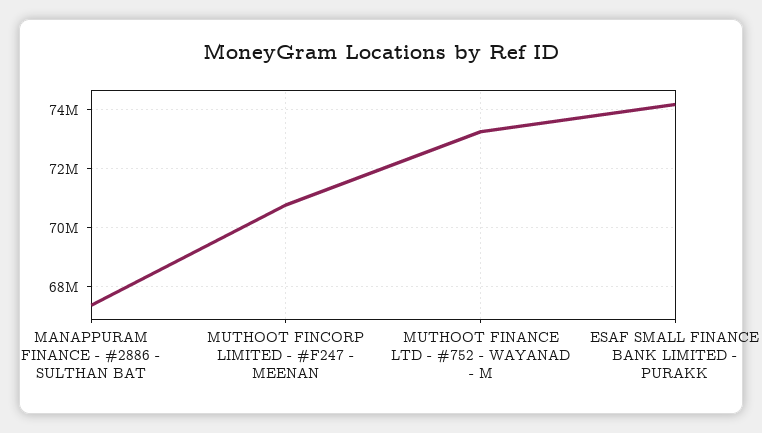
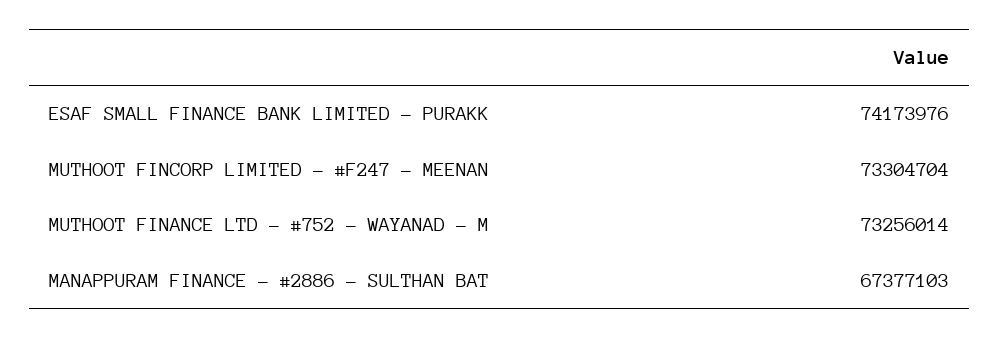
  {
    "MANAPPURAM FINANCE - #2886 - SULTHAN BAT": 67377103,
-   "MUTHOOT FINCORP LIMITED - #F247 - MEENAN": 70750000,
+   "MUTHOOT FINCORP LIMITED - #F247 - MEENAN": 73304704,
    "MUTHOOT FINANCE LTD - #752 - WAYANAD - M": 73256014,
    "ESAF SMALL FINANCE BANK LIMITED - PURAKK": 74173976
  }

